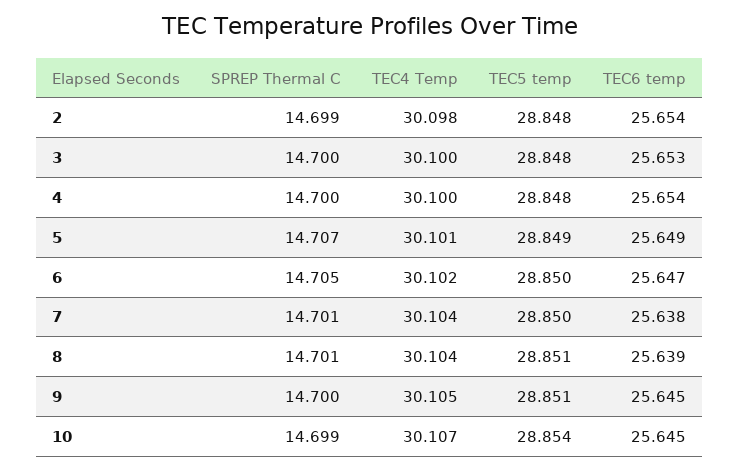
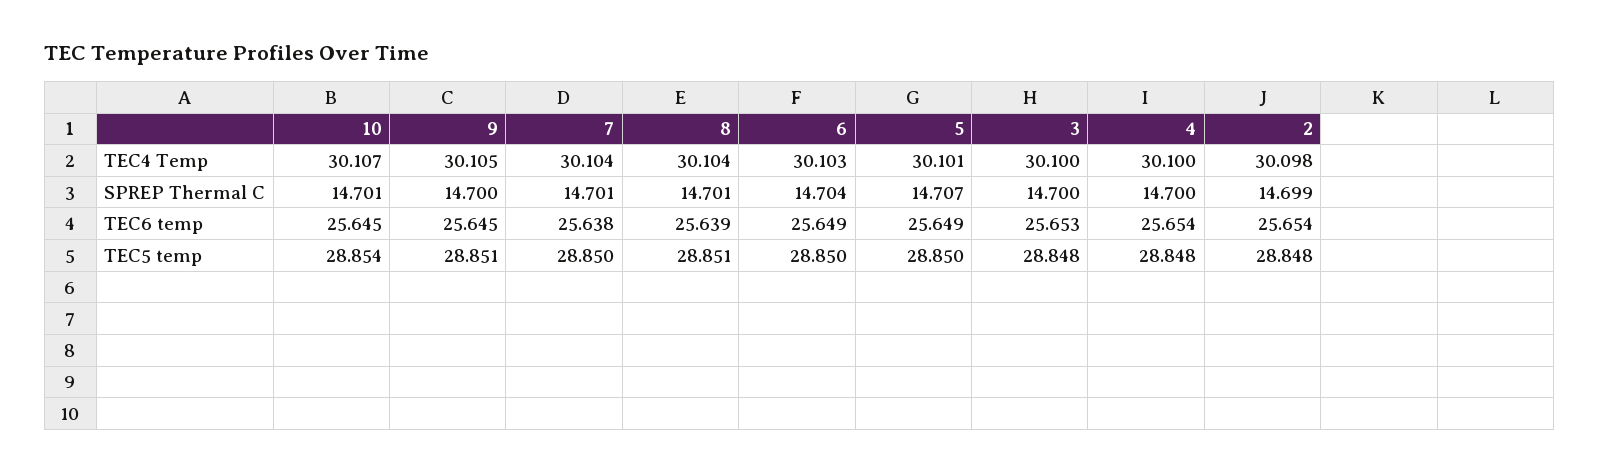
  {
    "SPREP Thermal C": {
      "2": 14.699,
      "3": 14.7,
      "4": 14.7,
      "5": 14.707,
-     "6": 14.705,
+     "6": 14.704,
      "7": 14.701,
      "8": 14.701,
      "9": 14.7,
-     "10": 14.699
+     "10": 14.701
    },
    "TEC4 Temp": {
      "2": 30.098,
      "3": 30.1,
      "4": 30.1,
      "5": 30.101,
-     "6": 30.102,
+     "6": 30.103,
      "7": 30.104,
      "8": 30.104,
      "9": 30.105,
      "10": 30.107
    },
    "TEC5 temp": {
      "2": 28.848,
      "3": 28.848,
      "4": 28.848,
-     "5": 28.849,
+     "5": 28.85,
      "6": 28.85,
      "7": 28.85,
      "8": 28.851,
      "9": 28.851,
      "10": 28.854
    },
    "TEC6 temp": {
      "2": 25.654,
      "3": 25.653,
      "4": 25.654,
      "5": 25.649,
-     "6": 25.647,
+     "6": 25.649,
      "7": 25.638,
      "8": 25.639,
      "9": 25.645,
      "10": 25.645
    }
  }

